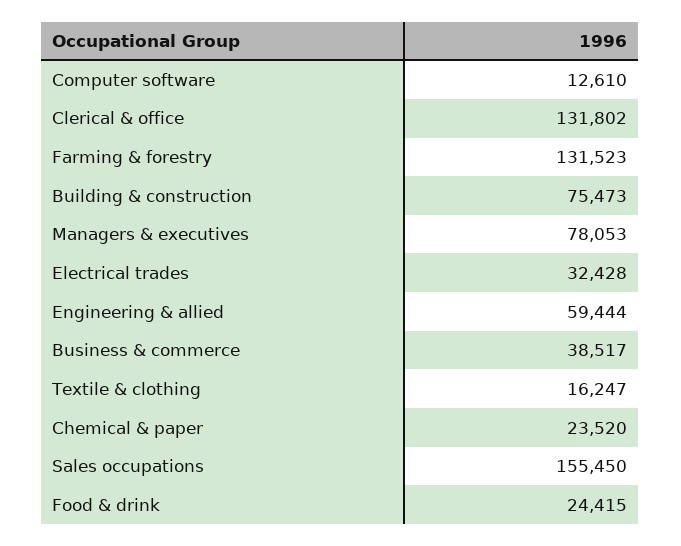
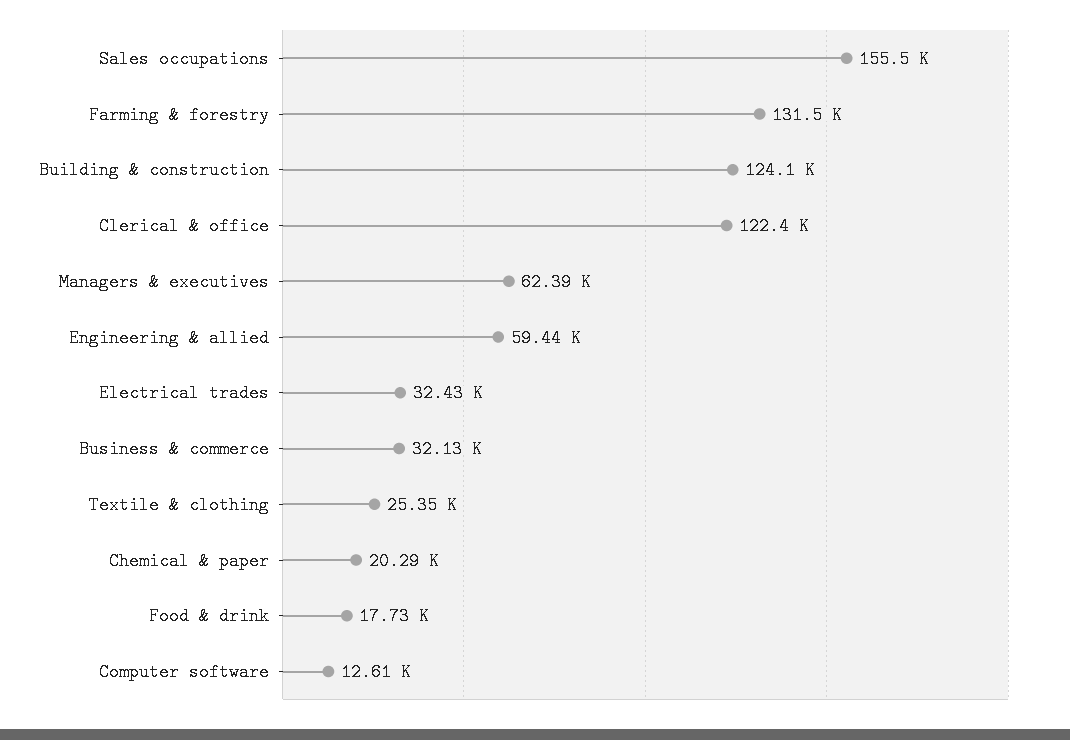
  {
    "Computer software": 12610,
-   "Clerical & office": 131802,
+   "Clerical & office": 122400,
    "Farming & forestry": 131523,
-   "Building & construction": 75473,
+   "Building & construction": 124100,
-   "Managers & executives": 78053,
+   "Managers & executives": 62390,
    "Electrical trades": 32428,
    "Engineering & allied": 59444,
-   "Business & commerce": 38517,
+   "Business & commerce": 32130,
-   "Textile & clothing": 16247,
+   "Textile & clothing": 25350,
-   "Chemical & paper": 23520,
+   "Chemical & paper": 20290,
    "Sales occupations": 155450,
-   "Food & drink": 24415
+   "Food & drink": 17730
  }

